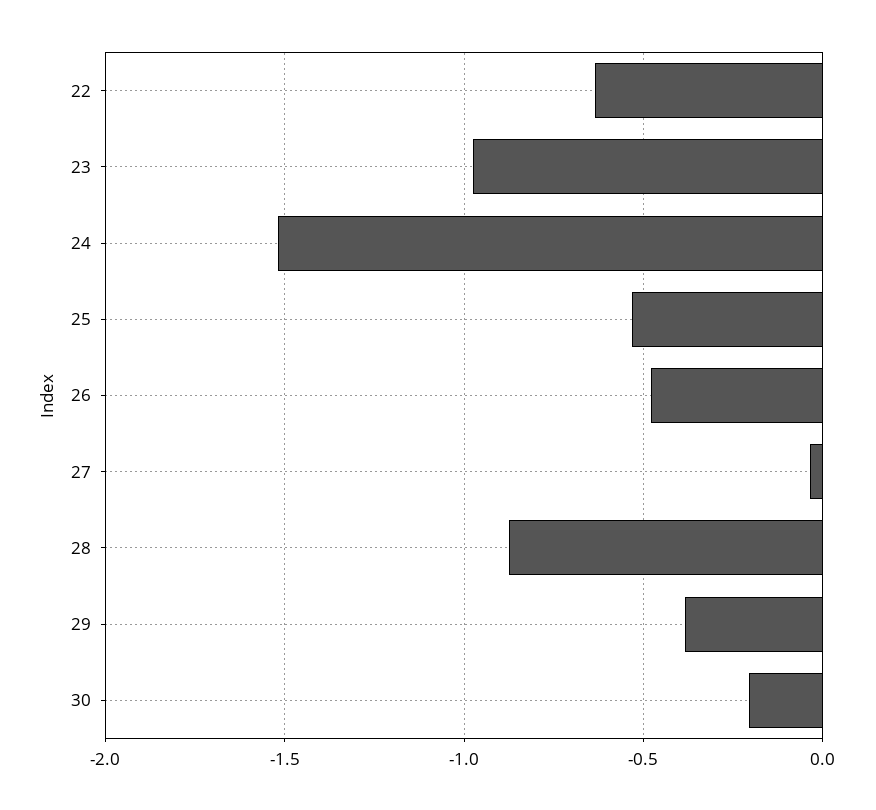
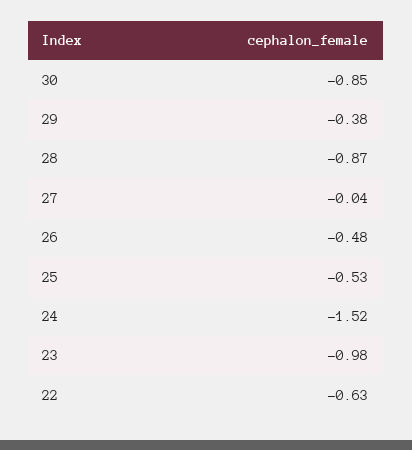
  {
    "22": -0.63,
    "23": -0.98,
    "24": -1.52,
    "25": -0.53,
    "26": -0.48,
    "27": -0.04,
    "28": -0.87,
    "29": -0.38,
-   "30": -0.2
+   "30": -0.85
  }

